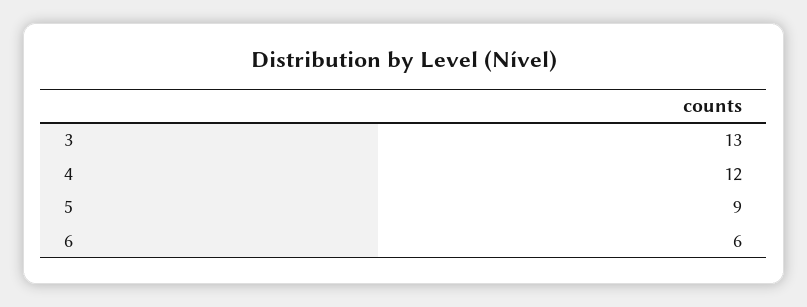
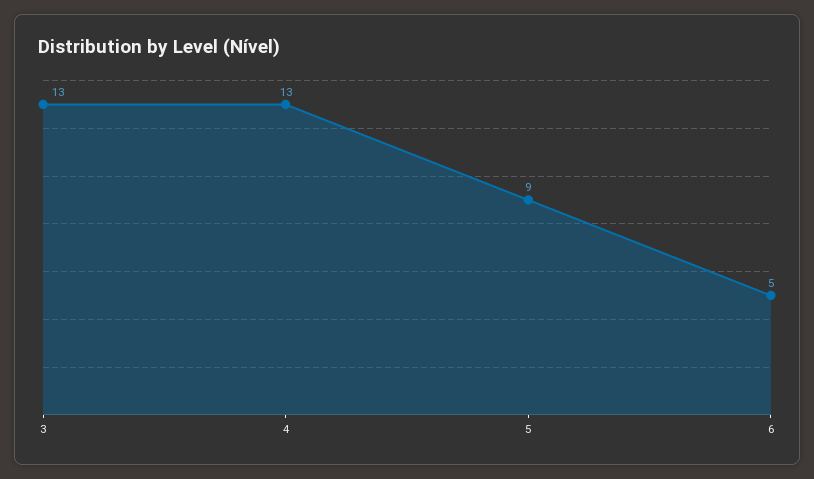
  {
    "3": 13,
-   "4": 12,
+   "4": 13,
    "5": 9,
-   "6": 6
+   "6": 5
  }

